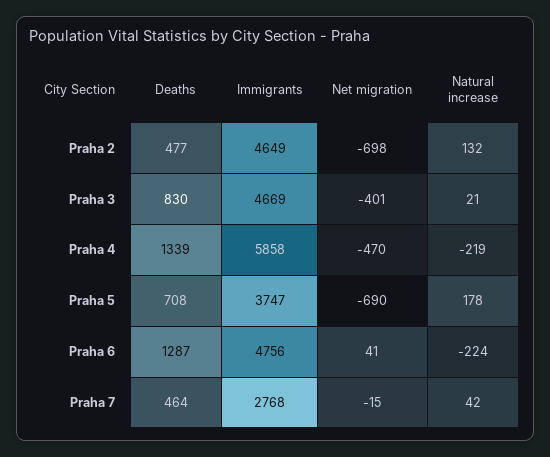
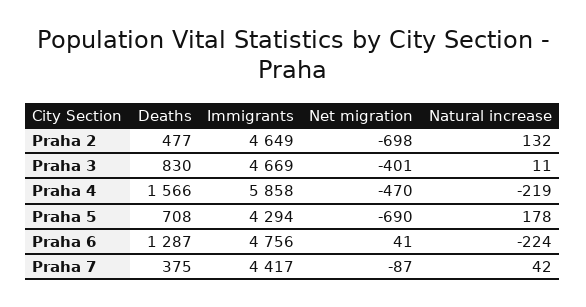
  {
    "Deaths": {
      "Praha 2": 477,
      "Praha 3": 830,
-     "Praha 4": 1339,
+     "Praha 4": 1566,
      "Praha 5": 708,
      "Praha 6": 1287,
-     "Praha 7": 464
+     "Praha 7": 375
    },
    "Immigrants": {
      "Praha 2": 4649,
      "Praha 3": 4669,
      "Praha 4": 5858,
-     "Praha 5": 3747,
+     "Praha 5": 4294,
      "Praha 6": 4756,
-     "Praha 7": 2768
+     "Praha 7": 4417
    },
    "Net migration": {
      "Praha 2": -698,
      "Praha 3": -401,
      "Praha 4": -470,
      "Praha 5": -690,
      "Praha 6": 41,
-     "Praha 7": -15
+     "Praha 7": -87
    },
    "Natural increase": {
      "Praha 2": 132,
-     "Praha 3": 21,
+     "Praha 3": 11,
      "Praha 4": -219,
      "Praha 5": 178,
      "Praha 6": -224,
      "Praha 7": 42
    }
  }

